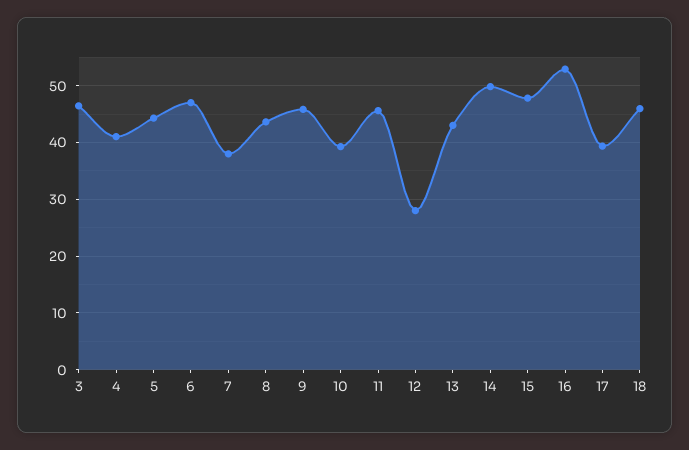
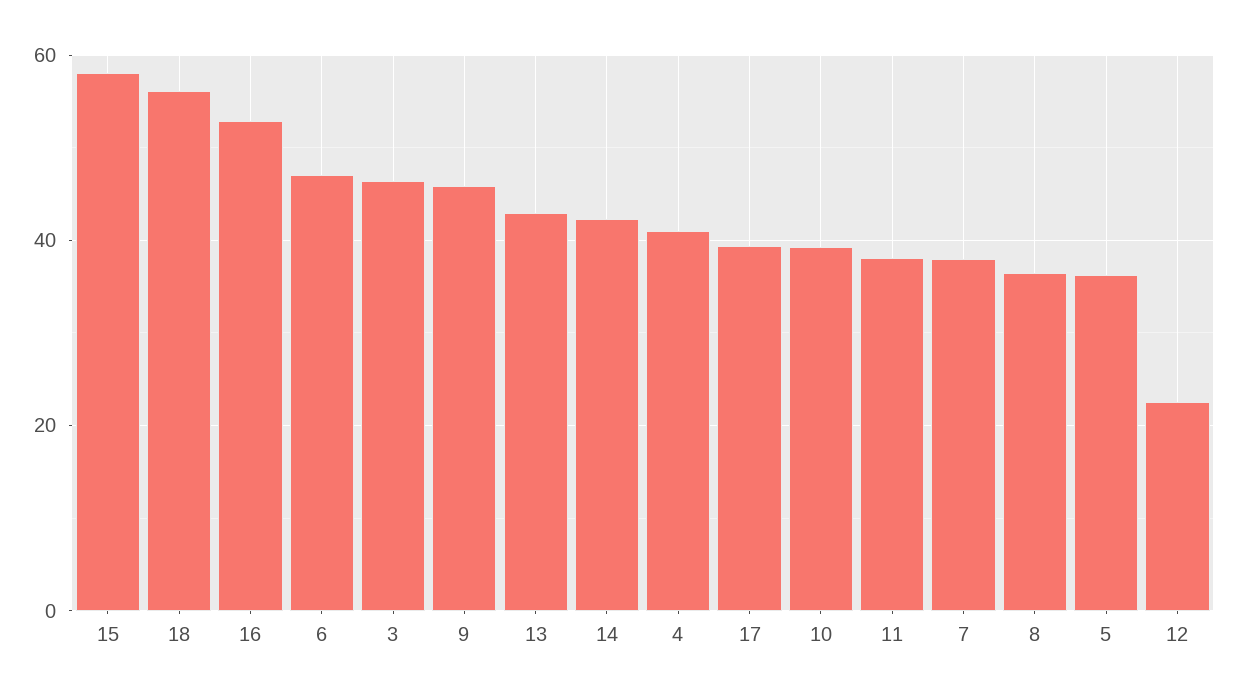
  {
    "3": 46,
    "4": 42,
-   "5": 44,
+   "5": 36,
    "6": 48,
    "7": 38,
-   "8": 44,
+   "8": 36,
    "9": 46,
    "10": 40,
-   "11": 46,
+   "11": 38,
-   "12": 28,
+   "12": 22,
    "13": 44,
-   "14": 50,
+   "14": 42,
-   "15": 48,
+   "15": 58,
    "16": 52,
    "17": 40,
-   "18": 46
+   "18": 56
  }

